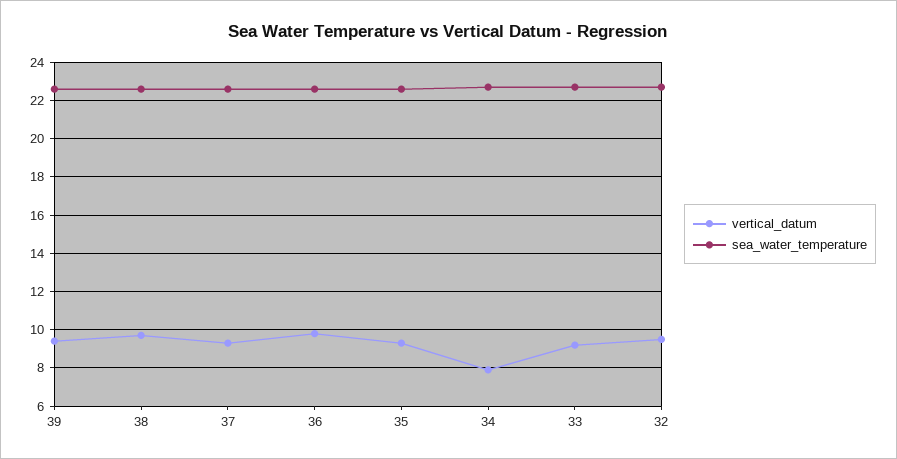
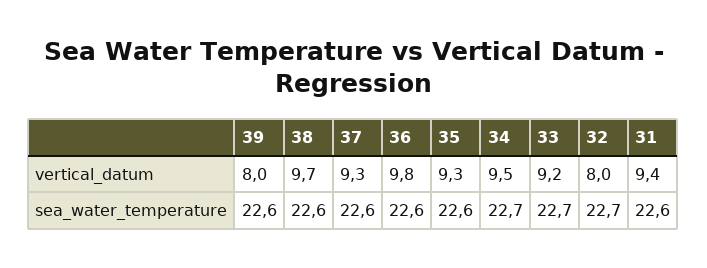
  {
    "vertical_datum": {
-     "39": 9.5,
+     "39": 8,
      "38": 9.7,
      "37": 9.3,
      "36": 9.8,
      "35": 9.3,
-     "34": 8,
+     "34": 9.5,
      "33": 9.2,
-     "32": 9.5
+     "32": 8,
+     "31": 9.4
    },
    "sea_water_temperature": {
      "39": 22.6,
      "38": 22.6,
      "37": 22.6,
      "36": 22.6,
      "35": 22.6,
      "34": 22.7,
      "33": 22.7,
-     "32": 22.7
+     "32": 22.7,
+     "31": 22.6
    }
  }

